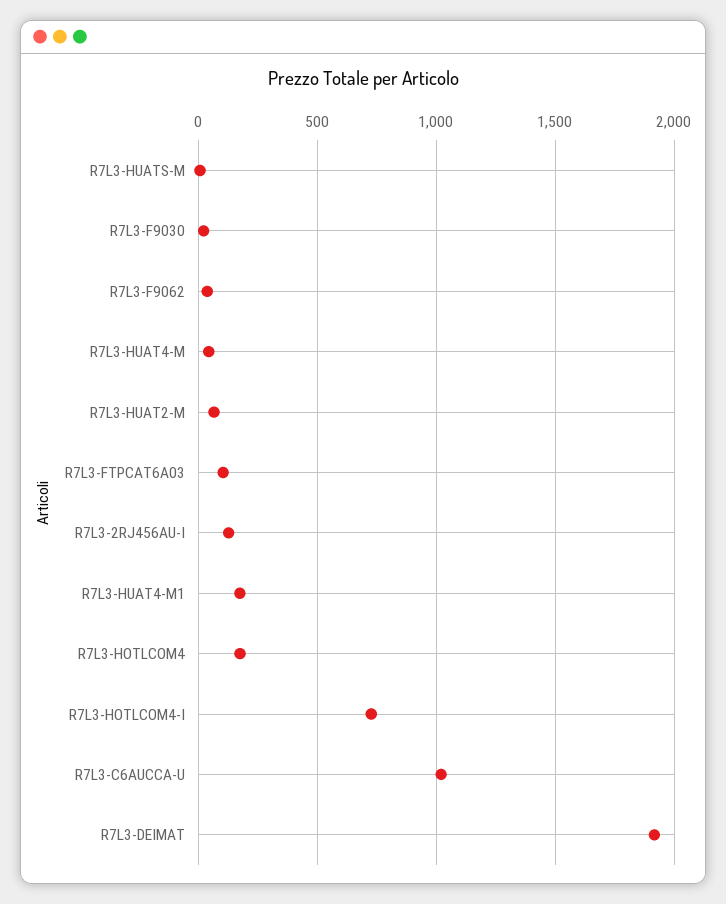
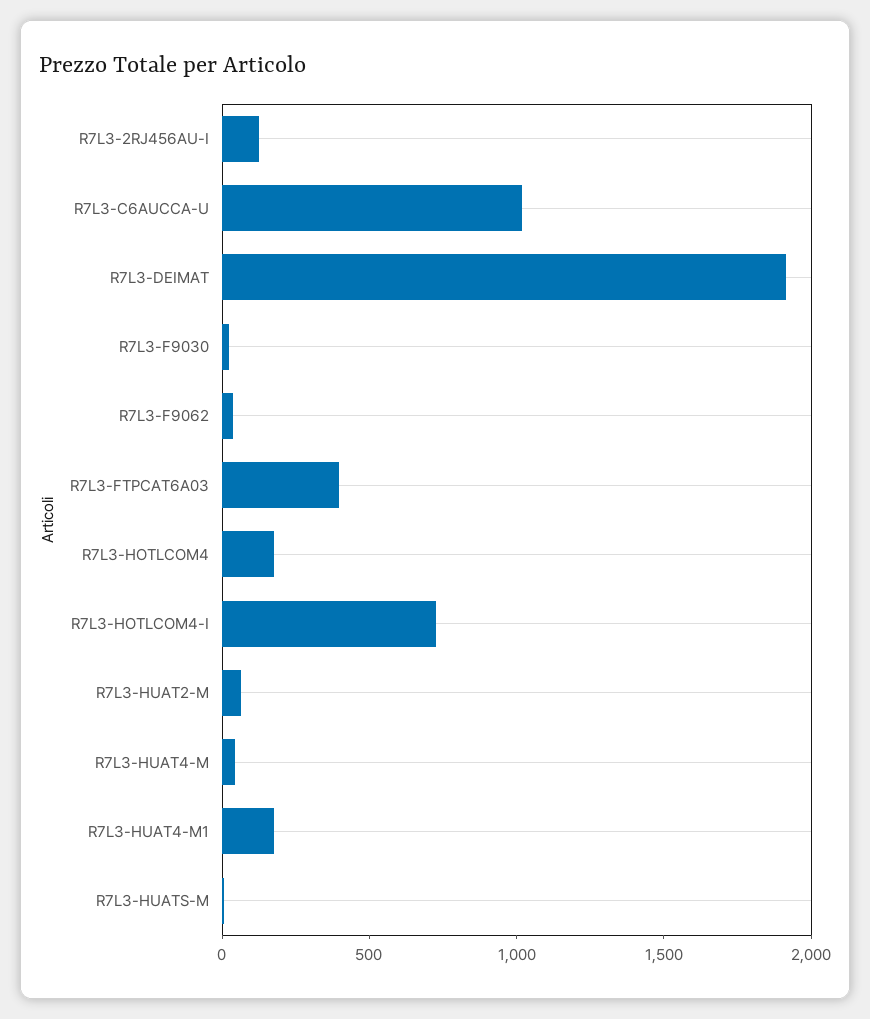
  {
    "R7L3-HUATS-M": 0,
    "R7L3-F9030": 0,
    "R7L3-F9062": 50,
    "R7L3-HUAT4-M": 50,
    "R7L3-HUAT2-M": 50,
-   "R7L3-FTPCAT6A03": 100,
+   "R7L3-FTPCAT6A03": 400,
    "R7L3-2RJ456AU-I": 150,
    "R7L3-HUAT4-M1": 150,
    "R7L3-HOTLCOM4": 200,
    "R7L3-HOTLCOM4-I": 750,
    "R7L3-C6AUCCA-U": 1000,
    "R7L3-DEIMAT": 1900
  }

